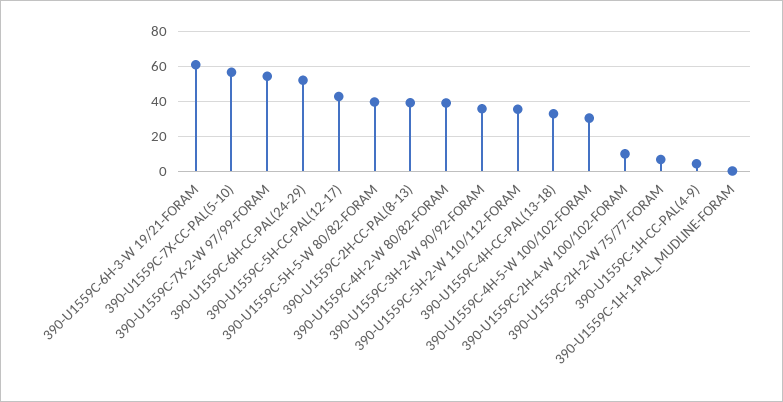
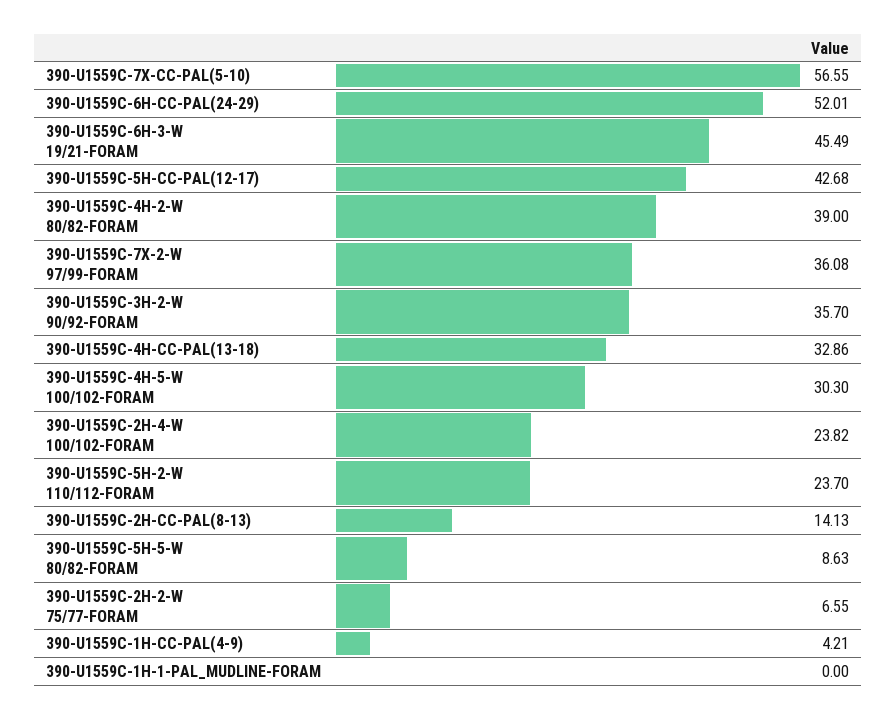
  {
-   "390-U1559C-6H-3-W 19/21-FORAM": 60,
+   "390-U1559C-6H-3-W 19/21-FORAM": 45.49,
    "390-U1559C-7X-CC-PAL(5-10)": 56.55,
-   "390-U1559C-7X-2-W 97/99-FORAM": 55,
+   "390-U1559C-7X-2-W 97/99-FORAM": 36.08,
    "390-U1559C-6H-CC-PAL(24-29)": 52.01,
    "390-U1559C-5H-CC-PAL(12-17)": 42.68,
-   "390-U1559C-5H-5-W 80/82-FORAM": 40,
+   "390-U1559C-5H-5-W 80/82-FORAM": 8.63,
-   "390-U1559C-2H-CC-PAL(8-13)": 40,
+   "390-U1559C-2H-CC-PAL(8-13)": 14.13,
    "390-U1559C-4H-2-W 80/82-FORAM": 39,
    "390-U1559C-3H-2-W 90/92-FORAM": 35.7,
-   "390-U1559C-5H-2-W 110/112-FORAM": 35,
+   "390-U1559C-5H-2-W 110/112-FORAM": 23.7,
    "390-U1559C-4H-CC-PAL(13-18)": 32.86,
    "390-U1559C-4H-5-W 100/102-FORAM": 30.3,
-   "390-U1559C-2H-4-W 100/102-FORAM": 10,
+   "390-U1559C-2H-4-W 100/102-FORAM": 23.82,
    "390-U1559C-2H-2-W 75/77-FORAM": 6.55,
    "390-U1559C-1H-CC-PAL(4-9)": 4.21,
    "390-U1559C-1H-1-PAL_MUDLINE-FORAM": 0
  }

